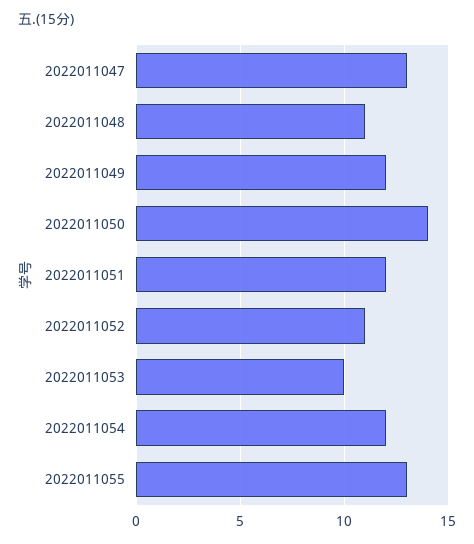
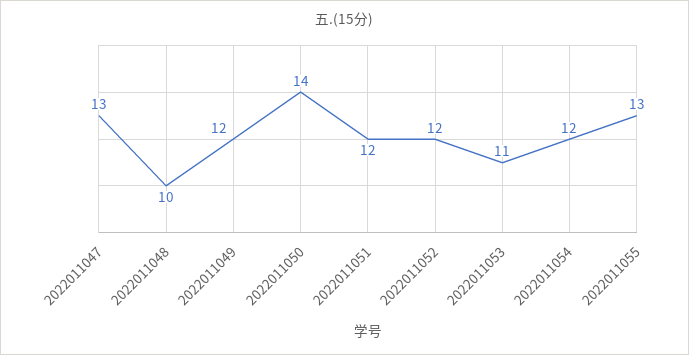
  {
    "2022011047": 13,
-   "2022011048": 11,
+   "2022011048": 10,
    "2022011049": 12,
    "2022011050": 14,
    "2022011051": 12,
-   "2022011052": 11,
+   "2022011052": 12,
-   "2022011053": 10,
+   "2022011053": 11,
    "2022011054": 12,
    "2022011055": 13
  }

